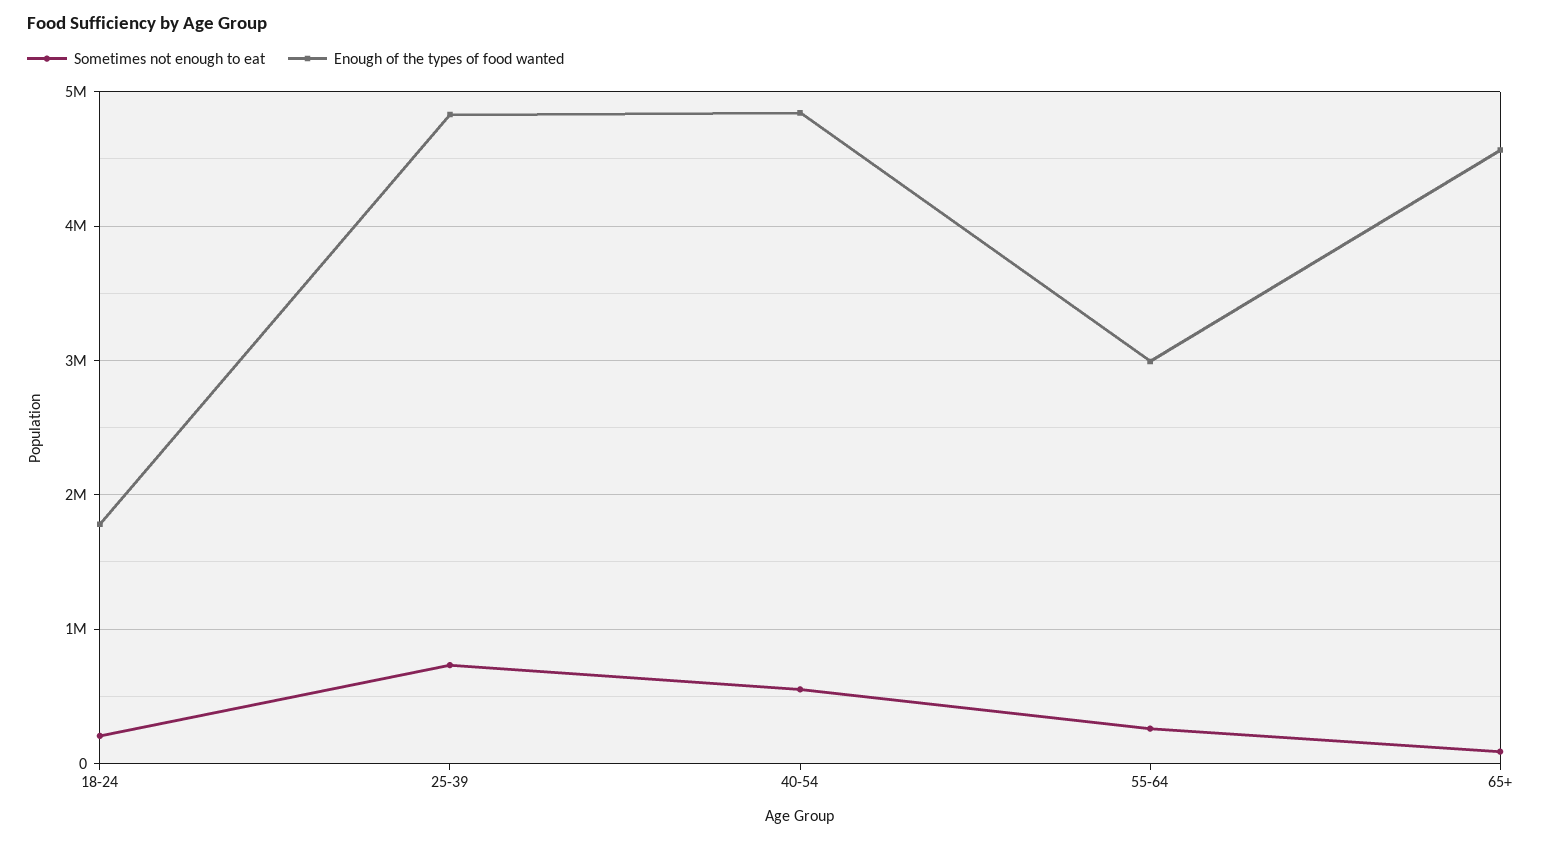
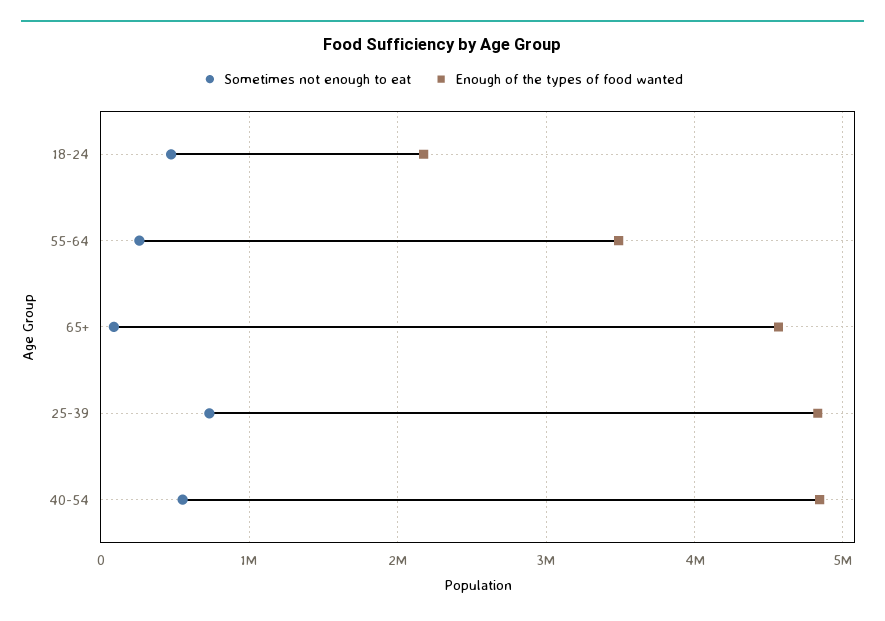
  {
    "Sometimes not enough to eat": {
-     "18-24": 200000,
+     "18-24": 500000,
      "25-39": 700000,
      "40-54": 600000,
      "55-64": 300000,
      "65+": 100000
    },
    "Enough of the types of food wanted": {
-     "18-24": 1800000,
+     "18-24": 2200000,
      "25-39": 4800000,
      "40-54": 4800000,
-     "55-64": 3000000,
+     "55-64": 3500000,
      "65+": 4600000
    }
  }

